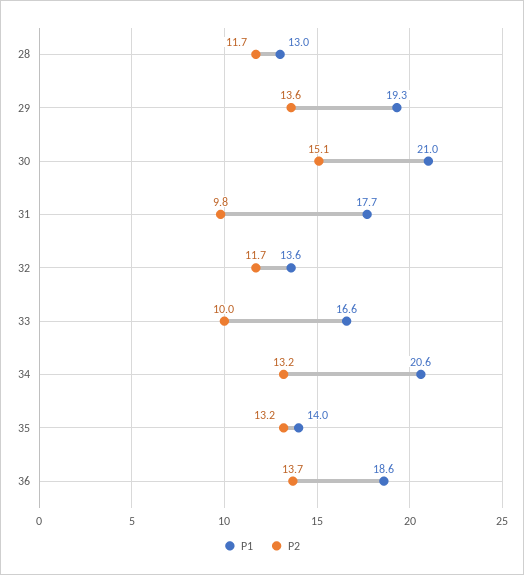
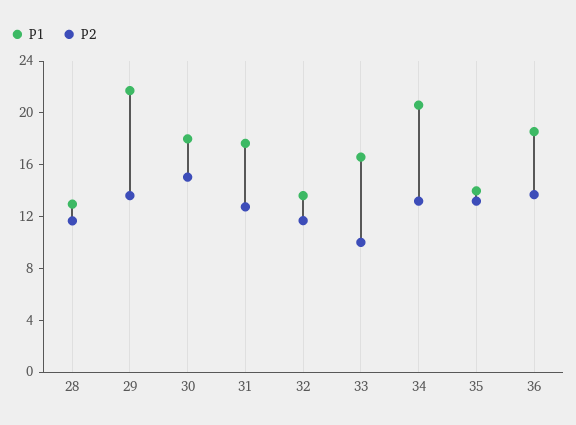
  {
    "P1": {
      "28": 13,
-     "29": 19.3,
+     "29": 22,
-     "30": 21,
+     "30": 18,
      "31": 17.7,
      "32": 13.6,
      "33": 16.6,
      "34": 20.6,
      "35": 14,
      "36": 18.6
    },
    "P2": {
      "28": 11.7,
      "29": 13.6,
      "30": 15.1,
-     "31": 9.8,
+     "31": 13,
      "32": 11.7,
      "33": 10,
      "34": 13.2,
      "35": 13.2,
      "36": 13.7
    }
  }

